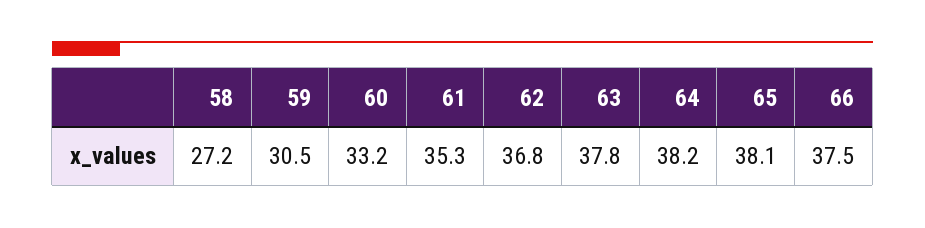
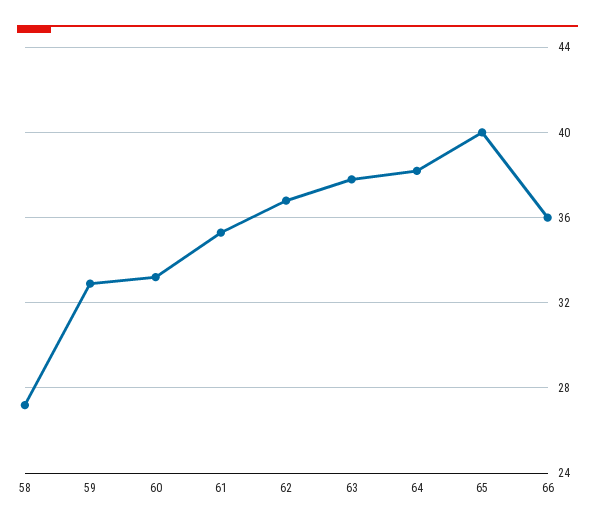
  {
    "58": 27.2,
-   "59": 30.5,
+   "59": 33,
    "60": 33.2,
    "61": 35.3,
    "62": 36.8,
    "63": 37.8,
    "64": 38.2,
-   "65": 38.1,
+   "65": 40,
-   "66": 37.5
+   "66": 36
  }

